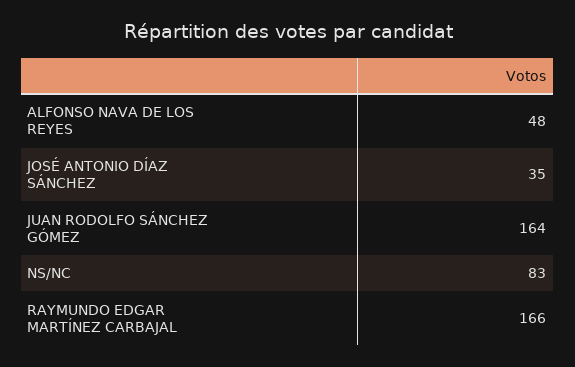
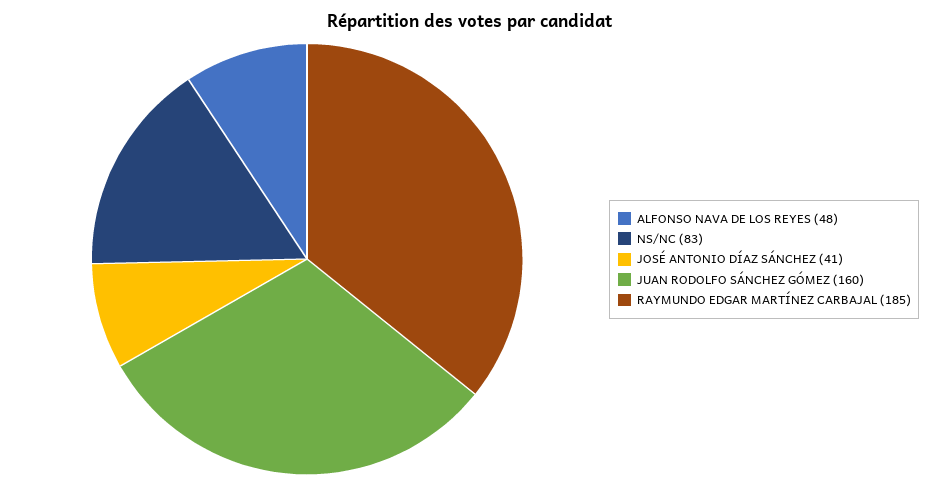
  {
    "ALFONSO NAVA DE LOS REYES": 48,
-   "JOSÉ ANTONIO DÍAZ SÁNCHEZ": 35,
+   "JOSÉ ANTONIO DÍAZ SÁNCHEZ": 41,
-   "JUAN RODOLFO SÁNCHEZ GÓMEZ": 164,
+   "JUAN RODOLFO SÁNCHEZ GÓMEZ": 160,
    "NS/NC": 83,
-   "RAYMUNDO EDGAR MARTÍNEZ CARBAJAL": 166
+   "RAYMUNDO EDGAR MARTÍNEZ CARBAJAL": 185
  }

